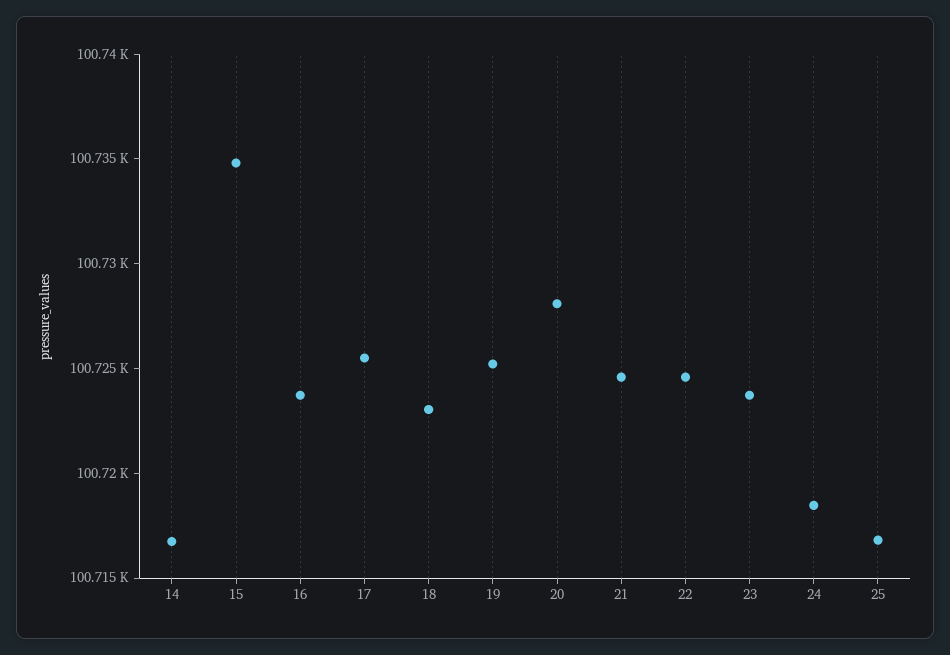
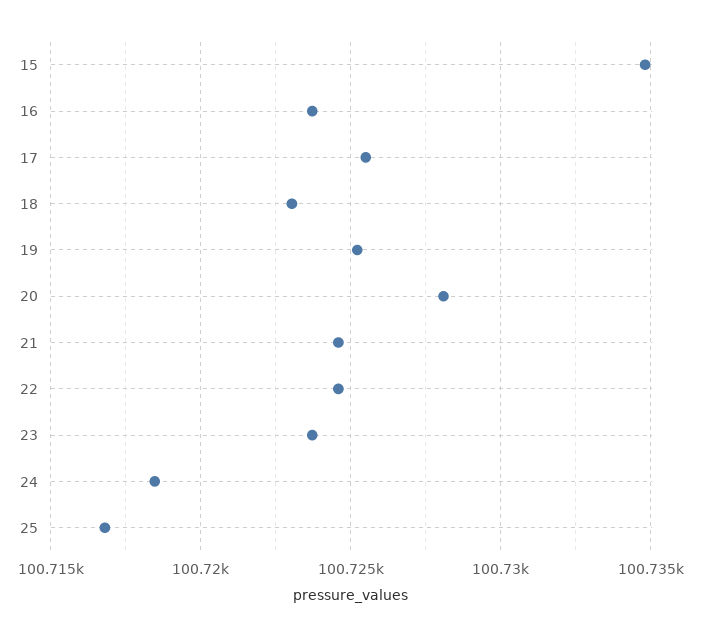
  {
-   "14": 100717,
    "15": 100735,
    "16": 100723.5,
    "17": 100725.5,
    "18": 100723,
    "19": 100725,
    "20": 100728,
    "21": 100724.5,
    "22": 100724.5,
    "23": 100723.5,
    "24": 100718.5,
    "25": 100717
  }

